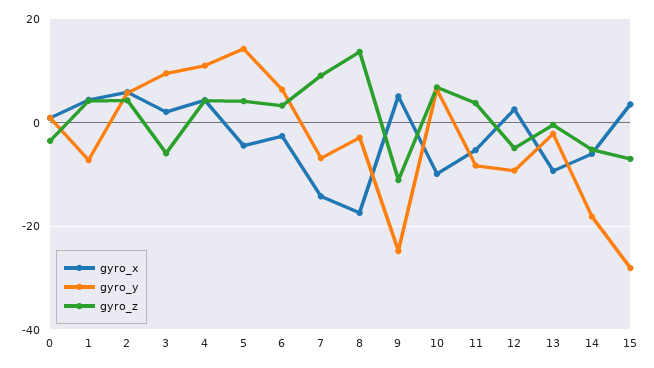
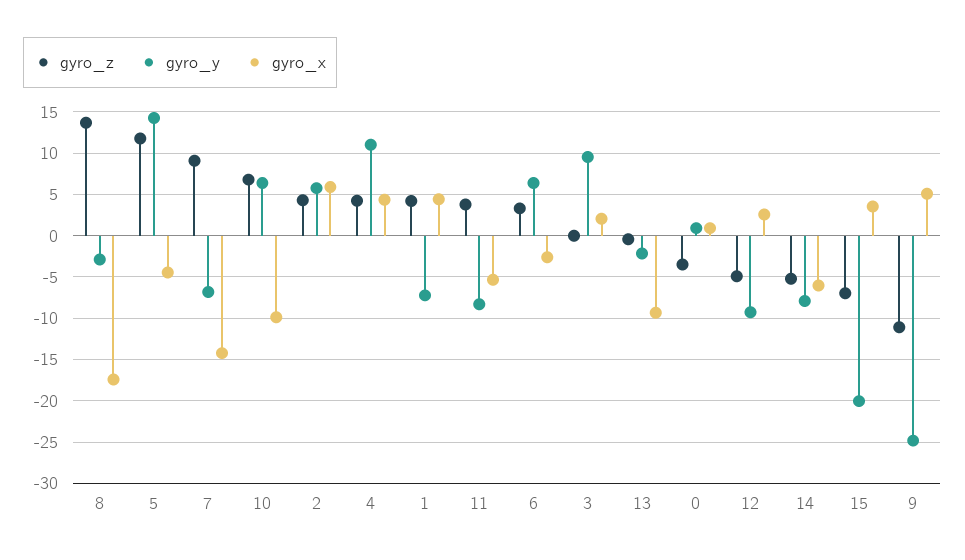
  {
    "gyro_x": {
      "0": 1,
      "1": 4,
      "2": 6,
      "3": 2,
      "4": 4,
      "5": -4,
      "6": -3,
      "7": -14,
      "8": -17,
      "9": 5,
      "10": -10,
      "11": -5,
      "12": 3,
      "13": -9,
      "14": -6,
      "15": 4
    },
    "gyro_y": {
      "0": 1,
      "1": -7,
      "2": 6,
      "3": 10,
      "4": 11,
      "5": 14,
      "6": 6,
      "7": -7,
      "8": -3,
      "9": -25,
      "10": 6,
      "11": -8,
      "12": -9,
      "13": -2,
-     "14": -18,
+     "14": -8,
-     "15": -28
+     "15": -20
    },
    "gyro_z": {
      "0": -4,
      "1": 4,
      "2": 4,
-     "3": -6,
+     "3": 0,
      "4": 4,
-     "5": 4,
+     "5": 12,
      "6": 3,
      "7": 9,
      "8": 14,
      "9": -11,
      "10": 7,
      "11": 4,
      "12": -5,
      "13": 0,
      "14": -5,
      "15": -7
    }
  }

